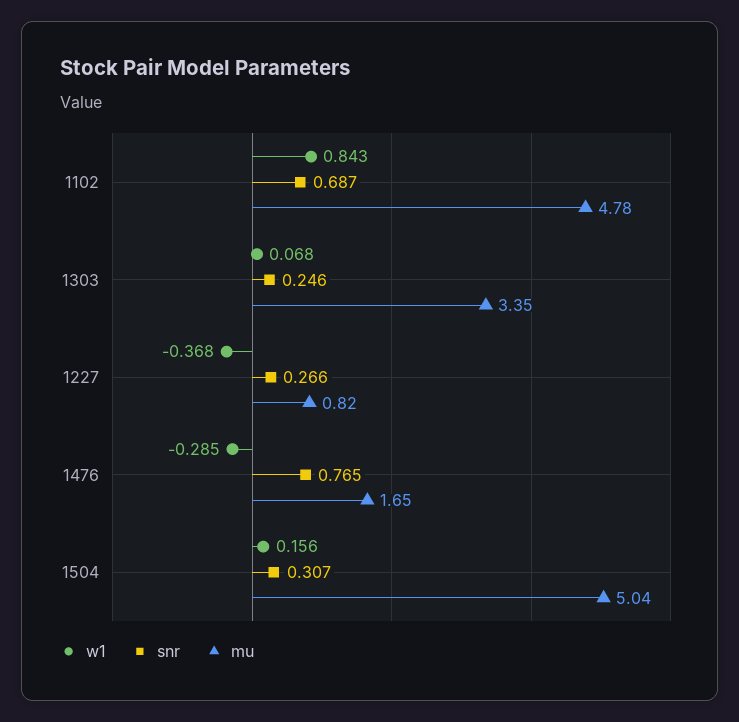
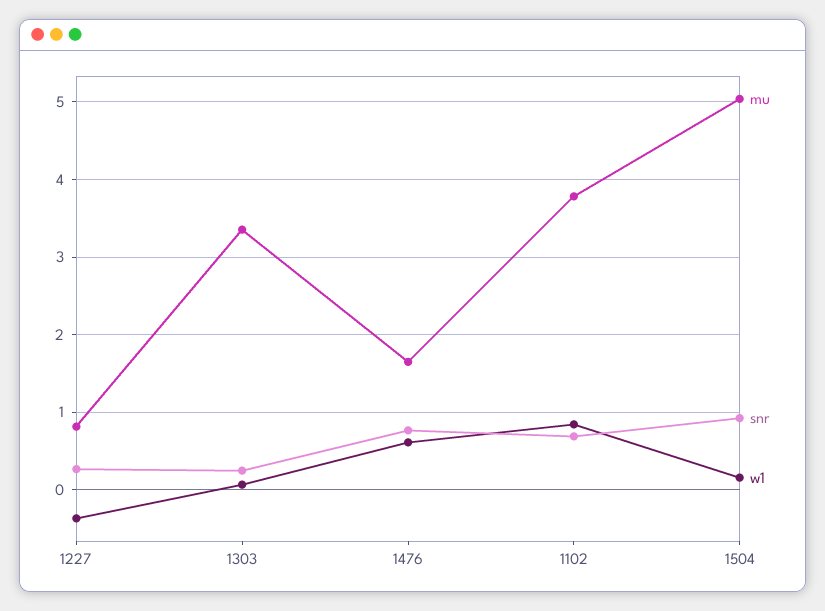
  {
    "w1": {
      "1102": 0.843,
      "1303": 0.068,
      "1227": -0.368,
-     "1476": -0.285,
+     "1476": 0.6,
      "1504": 0.156
    },
    "snr": {
      "1102": 0.687,
      "1303": 0.246,
      "1227": 0.266,
      "1476": 0.765,
-     "1504": 0.307
+     "1504": 0.9
    },
    "mu": {
-     "1102": 4.78,
+     "1102": 3.8,
      "1303": 3.35,
      "1227": 0.82,
      "1476": 1.65,
      "1504": 5.04
    }
  }

